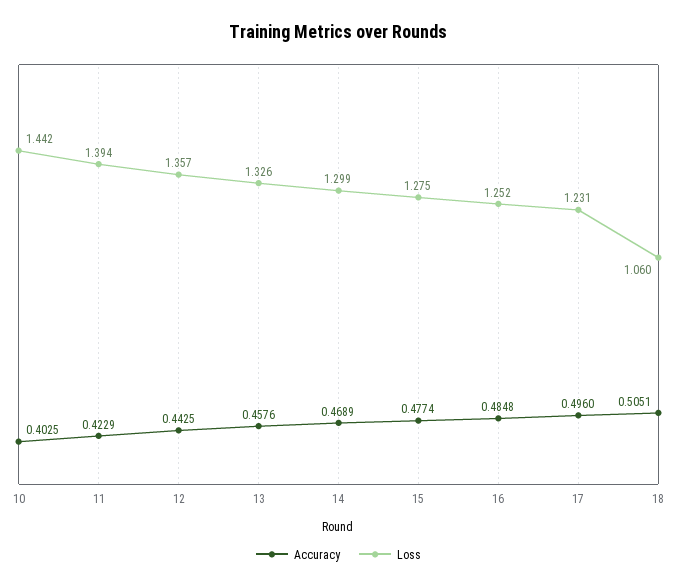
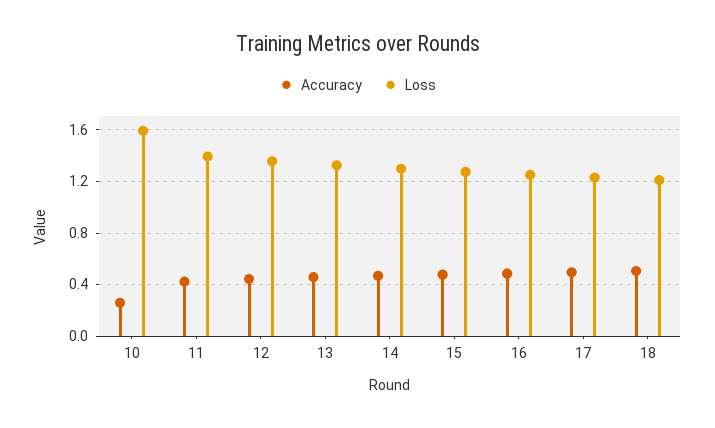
  {
    "Accuracy": {
-     "10": 0.4025,
+     "10": 0.25,
      "11": 0.4229,
      "12": 0.4425,
      "13": 0.4576,
      "14": 0.4689,
      "15": 0.4774,
      "16": 0.4848,
      "17": 0.496,
      "18": 0.5051
    },
    "Loss": {
-     "10": 1.442,
+     "10": 1.6,
      "11": 1.394,
      "12": 1.357,
      "13": 1.326,
      "14": 1.299,
      "15": 1.275,
      "16": 1.252,
      "17": 1.231,
-     "18": 1.06
+     "18": 1.2
    }
  }

